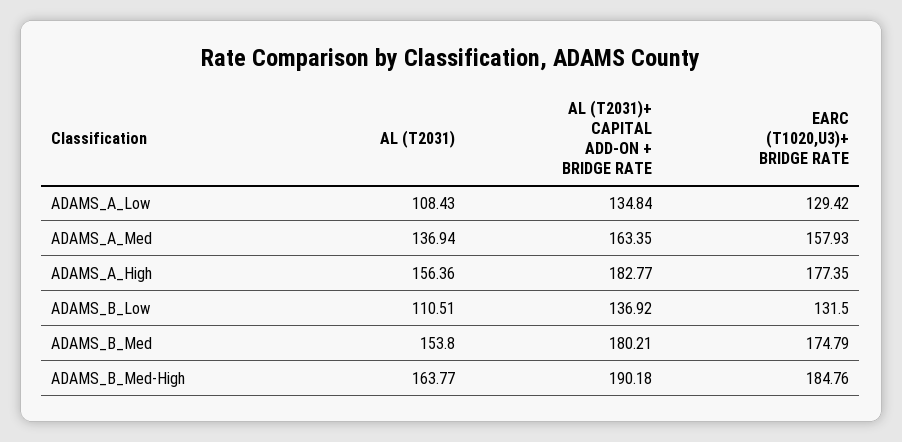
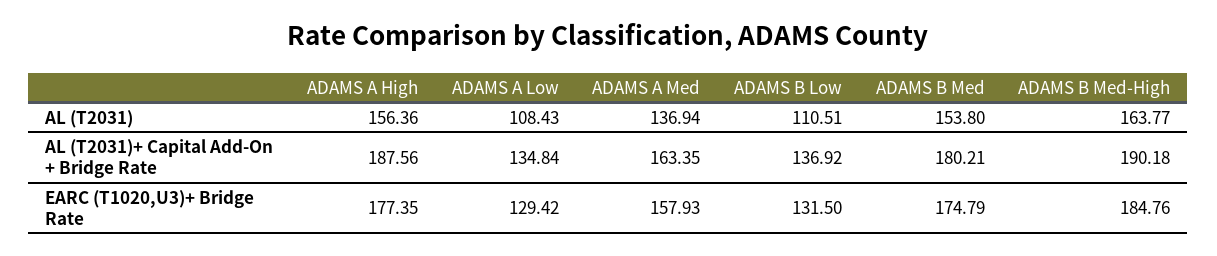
  {
    "AL (T2031)": {
      "ADAMS_A_Low": 108.43,
      "ADAMS_A_Med": 136.94,
      "ADAMS_A_High": 156.36,
      "ADAMS_B_Low": 110.51,
      "ADAMS_B_Med": 153.8,
      "ADAMS_B_Med-High": 163.77
    },
    "AL (T2031)+ CAPITAL ADD-ON + BRIDGE RATE": {
      "ADAMS_A_Low": 134.84,
      "ADAMS_A_Med": 163.35,
-     "ADAMS_A_High": 182.77,
+     "ADAMS_A_High": 187.56,
      "ADAMS_B_Low": 136.92,
      "ADAMS_B_Med": 180.21,
      "ADAMS_B_Med-High": 190.18
    },
    "EARC (T1020,U3)+ BRIDGE RATE": {
      "ADAMS_A_Low": 129.42,
      "ADAMS_A_Med": 157.93,
      "ADAMS_A_High": 177.35,
      "ADAMS_B_Low": 131.5,
      "ADAMS_B_Med": 174.79,
      "ADAMS_B_Med-High": 184.76
    }
  }

